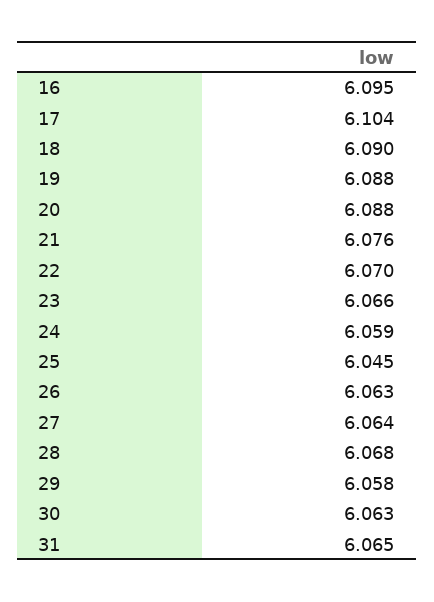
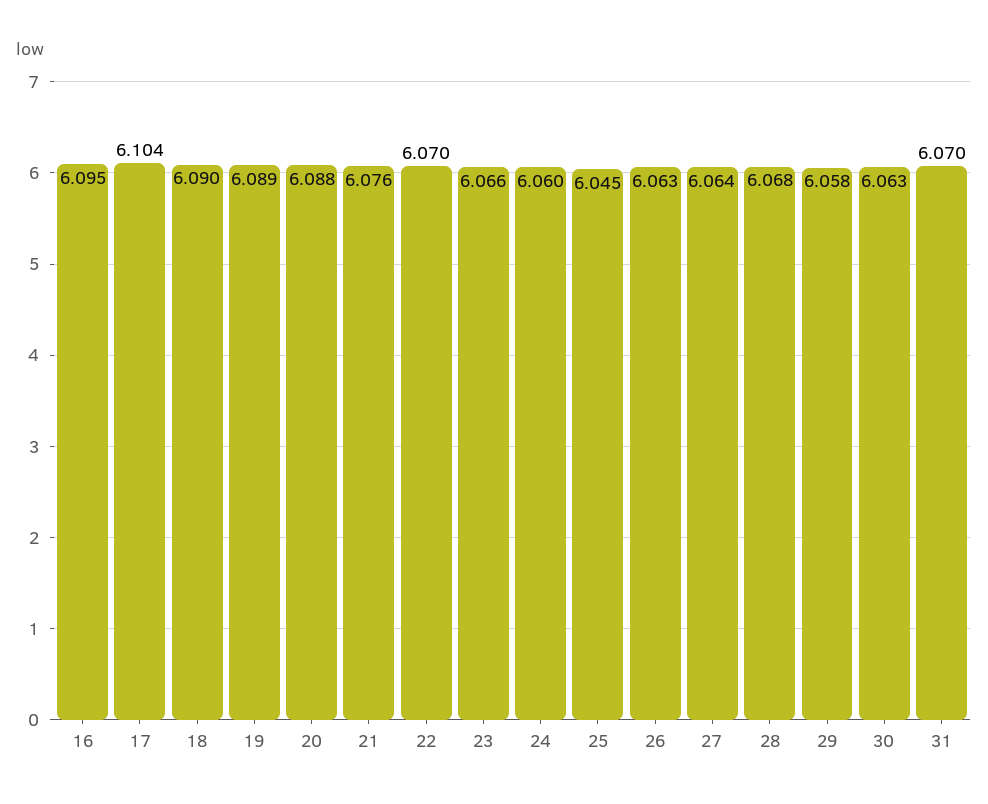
  {
    "16": 6.095,
    "17": 6.104,
    "18": 6.09,
-   "19": 6.088,
+   "19": 6.089,
    "20": 6.088,
    "21": 6.076,
    "22": 6.07,
    "23": 6.066,
-   "24": 6.059,
+   "24": 6.06,
    "25": 6.045,
    "26": 6.063,
    "27": 6.064,
    "28": 6.068,
    "29": 6.058,
    "30": 6.063,
-   "31": 6.065
+   "31": 6.07
  }

